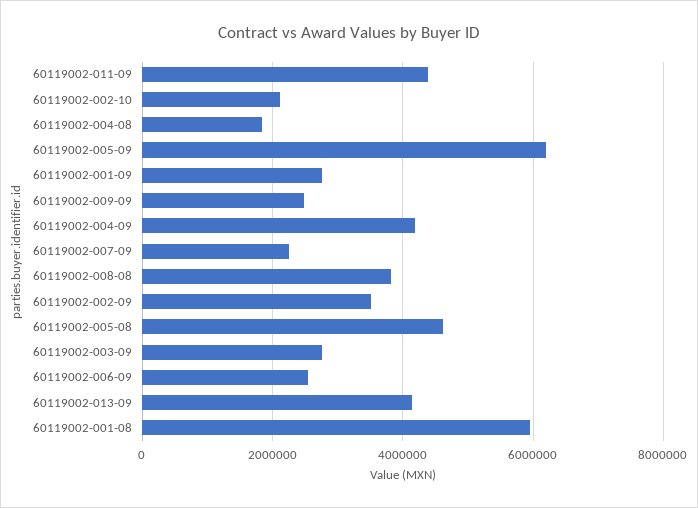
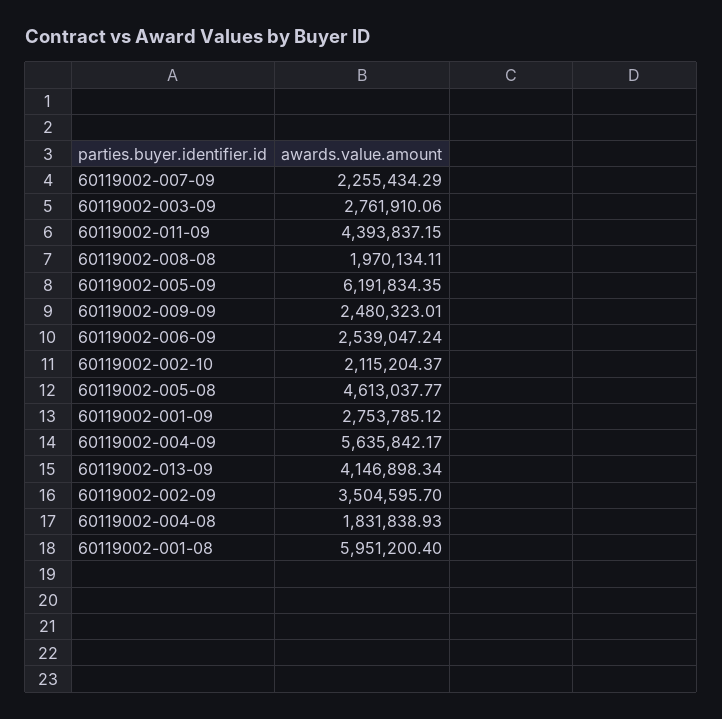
  {
    "60119002-011-09": 4393837.15,
    "60119002-002-10": 2115204.37,
    "60119002-004-08": 1831838.93,
    "60119002-005-09": 6191834.35,
    "60119002-001-09": 2753785.12,
    "60119002-009-09": 2480323.01,
-   "60119002-004-09": 4200000,
+   "60119002-004-09": 5635842.17,
    "60119002-007-09": 2255434.29,
-   "60119002-008-08": 3800000,
+   "60119002-008-08": 1970134.11,
    "60119002-002-09": 3504595.7,
    "60119002-005-08": 4613037.77,
    "60119002-003-09": 2761910.06,
    "60119002-006-09": 2539047.24,
    "60119002-013-09": 4146898.34,
    "60119002-001-08": 5951200.4
  }

